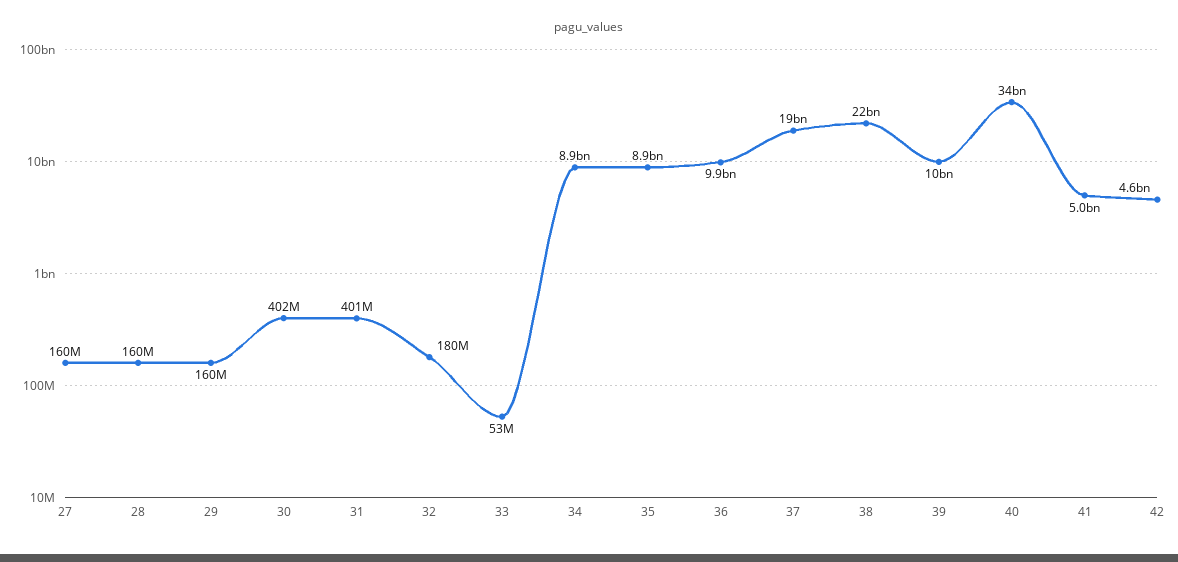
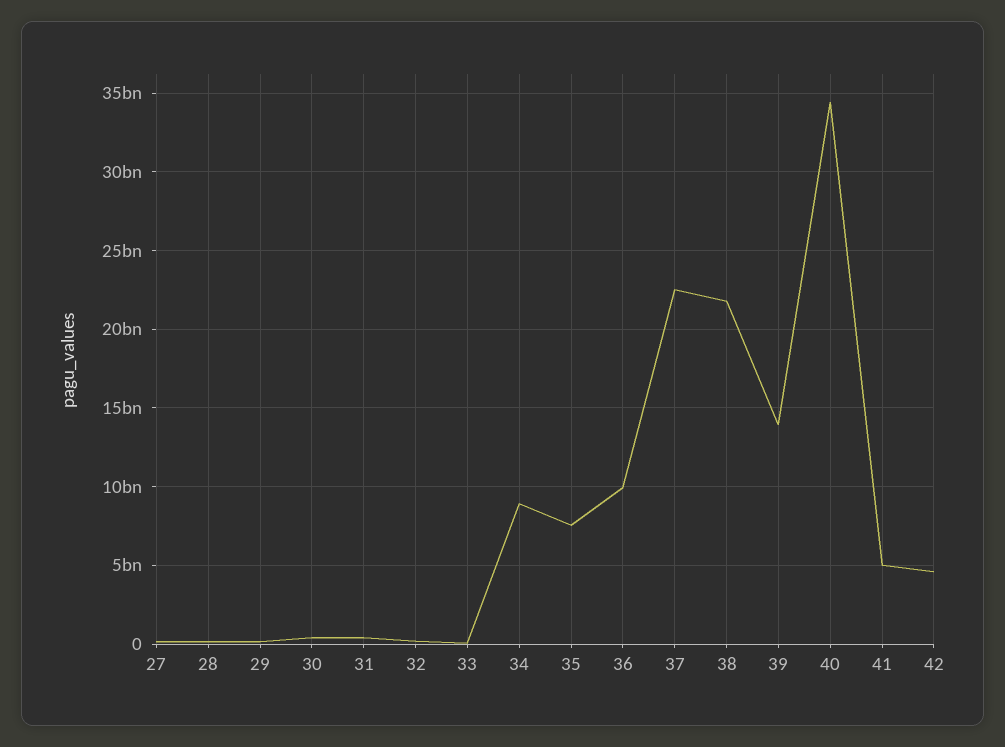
  {
    "27": 160000000,
    "28": 160000000,
    "29": 160000000,
    "30": 402000000,
    "31": 401000000,
    "32": 180000000,
    "33": 53000000,
    "34": 8900000000,
-   "35": 8900000000,
+   "35": 7500000000,
    "36": 9900000000,
-   "37": 19000000000,
+   "37": 22500000000,
    "38": 22000000000,
-   "39": 10000000000,
+   "39": 14000000000,
    "40": 34000000000,
    "41": 5000000000,
    "42": 4600000000
  }

